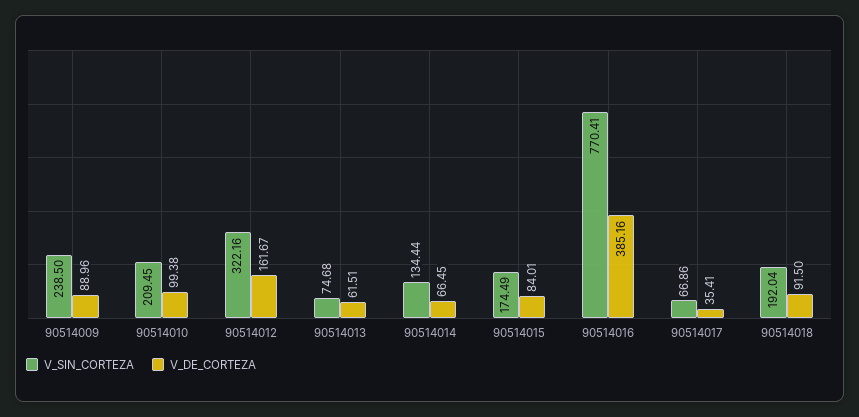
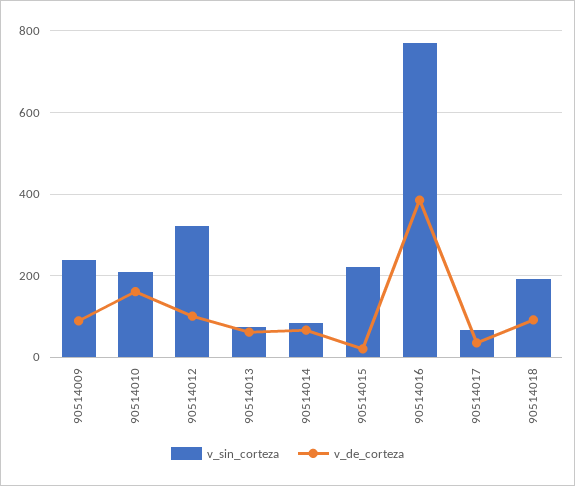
  {
    "V_SIN_CORTEZA": {
      "90514009": 238.5,
      "90514010": 209.45,
      "90514012": 322.16,
      "90514013": 74.68,
-     "90514014": 134.44,
+     "90514014": 80,
-     "90514015": 174.49,
+     "90514015": 220,
      "90514016": 770.41,
      "90514017": 66.86,
      "90514018": 192.04
    },
    "V_DE_CORTEZA": {
      "90514009": 88.96,
-     "90514010": 99.38,
+     "90514010": 160,
-     "90514012": 161.67,
+     "90514012": 100,
      "90514013": 61.51,
      "90514014": 66.45,
-     "90514015": 84.01,
+     "90514015": 20,
      "90514016": 385.16,
      "90514017": 35.41,
      "90514018": 91.5
    }
  }

